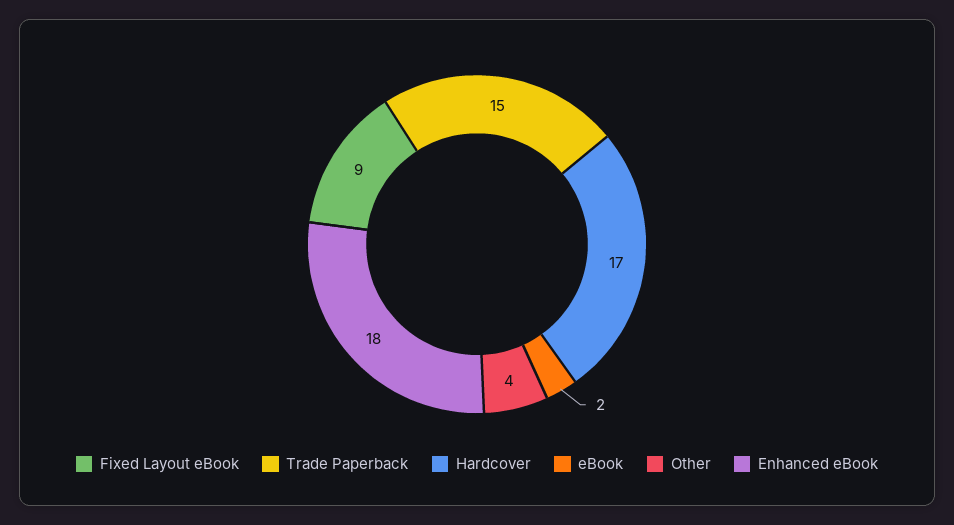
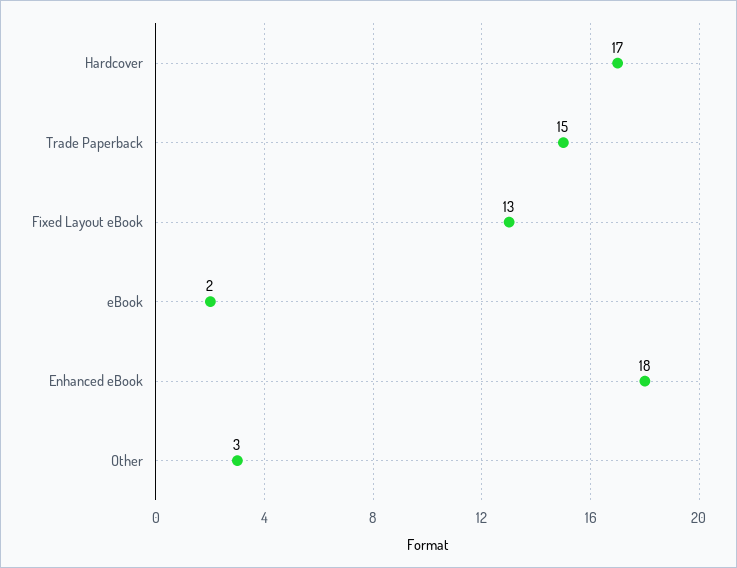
  {
-   "Fixed Layout eBook": 9,
+   "Fixed Layout eBook": 13,
    "Trade Paperback": 15,
    "Hardcover": 17,
    "eBook": 2,
-   "Other": 4,
+   "Other": 3,
    "Enhanced eBook": 18
  }

